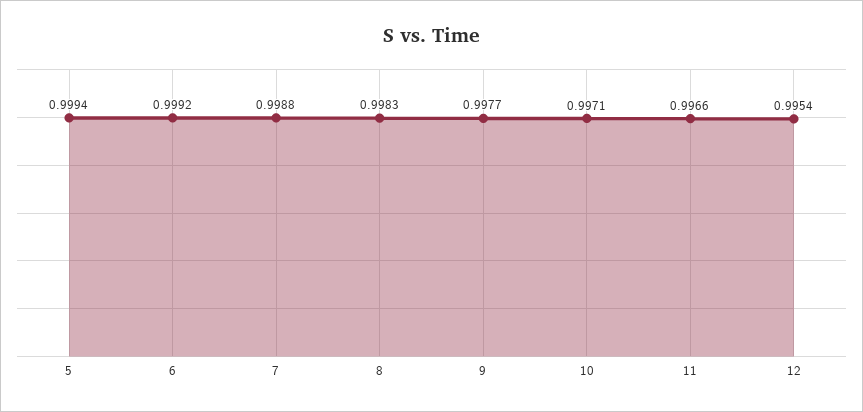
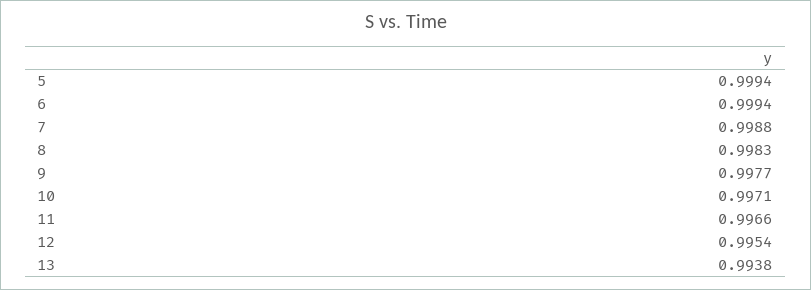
  {
    "5": 0.9994,
-   "6": 0.9992,
+   "6": 0.9994,
    "7": 0.9988,
    "8": 0.9983,
    "9": 0.9977,
    "10": 0.9971,
    "11": 0.9966,
-   "12": 0.9954
+   "12": 0.9954,
+   "13": 0.9938
  }

